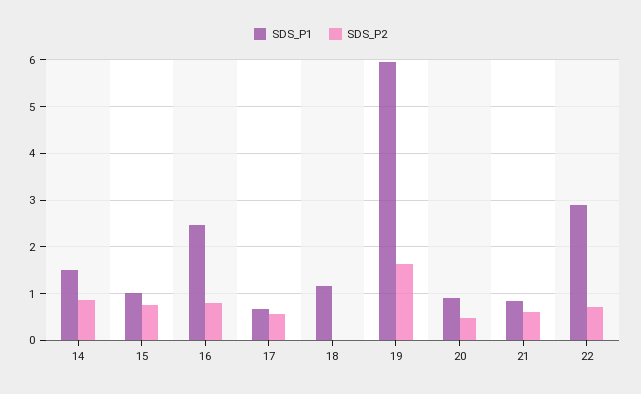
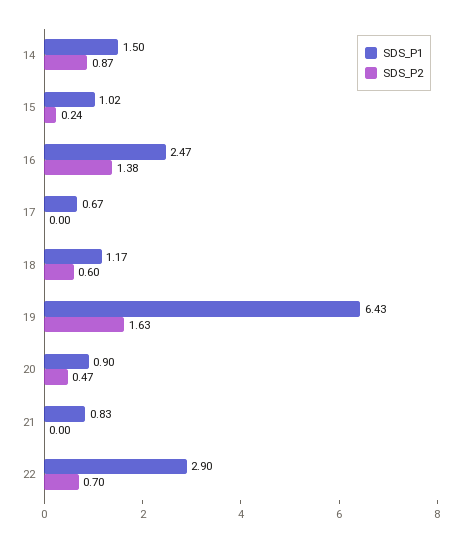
  {
    "SDS_P1": {
      "14": 1.5,
      "15": 1.02,
      "16": 2.47,
      "17": 0.67,
      "18": 1.17,
-     "19": 6,
+     "19": 6.43,
      "20": 0.9,
      "21": 0.83,
      "22": 2.9
    },
    "SDS_P2": {
      "14": 0.87,
-     "15": 0.8,
+     "15": 0.24,
-     "16": 0.8,
+     "16": 1.38,
-     "17": 0.6,
+     "17": 0,
-     "18": 0,
+     "18": 0.6,
      "19": 1.63,
      "20": 0.47,
-     "21": 0.6,
+     "21": 0,
      "22": 0.7
    }
  }

